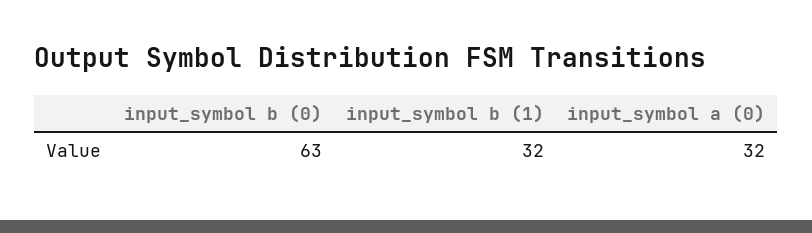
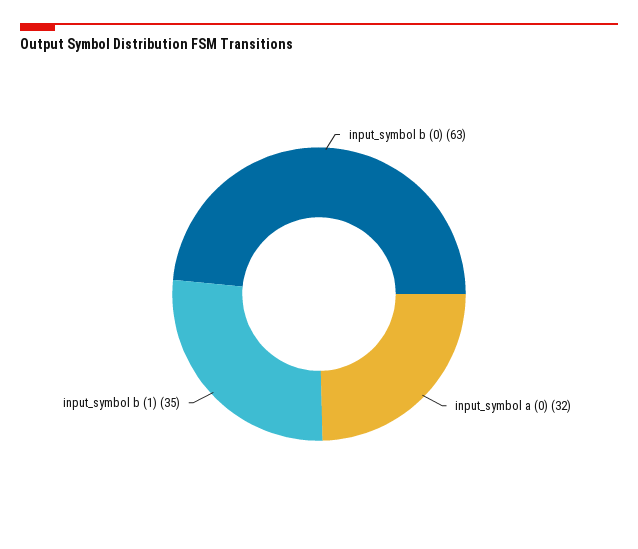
  {
    "input_symbol b (0)": 63,
-   "input_symbol b (1)": 32,
+   "input_symbol b (1)": 35,
    "input_symbol a (0)": 32
  }

